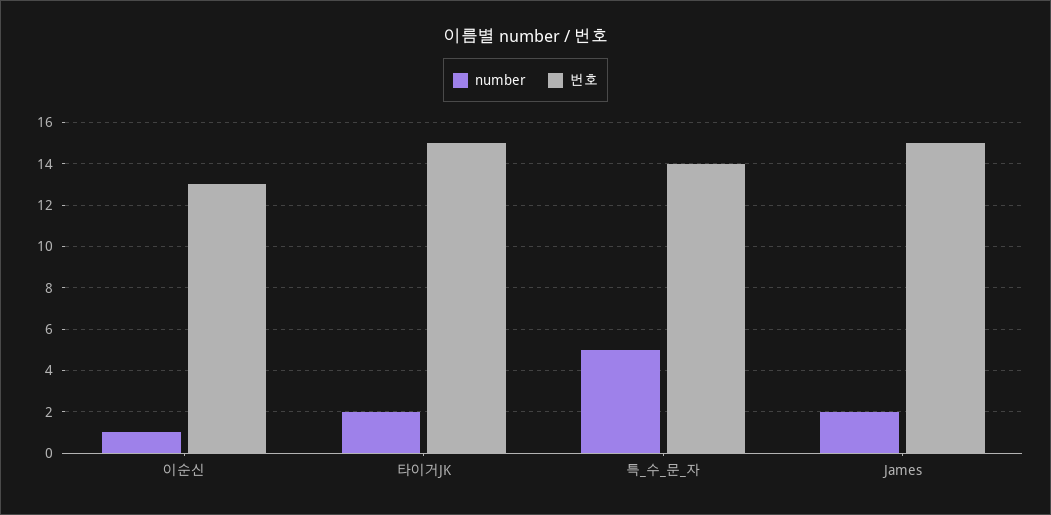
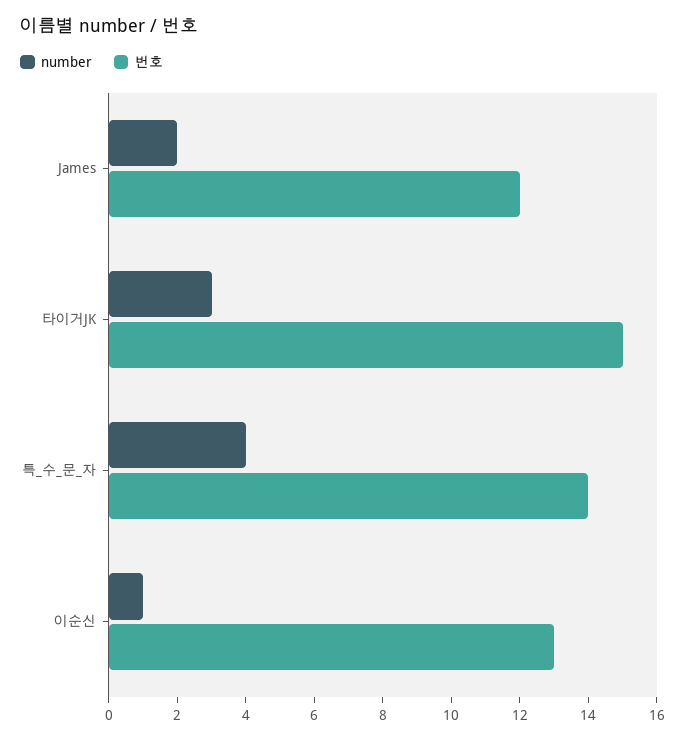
  {
    "number": {
      "이순신": 1,
-     "타이거JK": 2,
+     "타이거JK": 3,
-     "특_수_문_자": 5,
+     "특_수_문_자": 4,
      "James": 2
    },
    "번호": {
      "이순신": 13,
      "타이거JK": 15,
      "특_수_문_자": 14,
-     "James": 15
+     "James": 12
    }
  }

